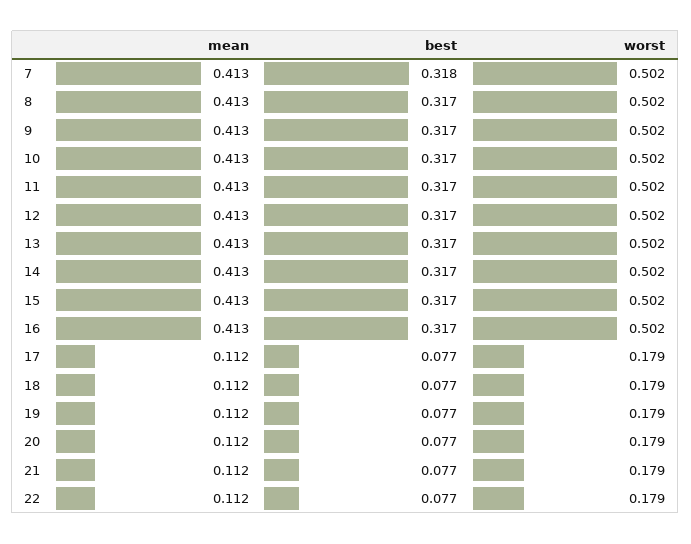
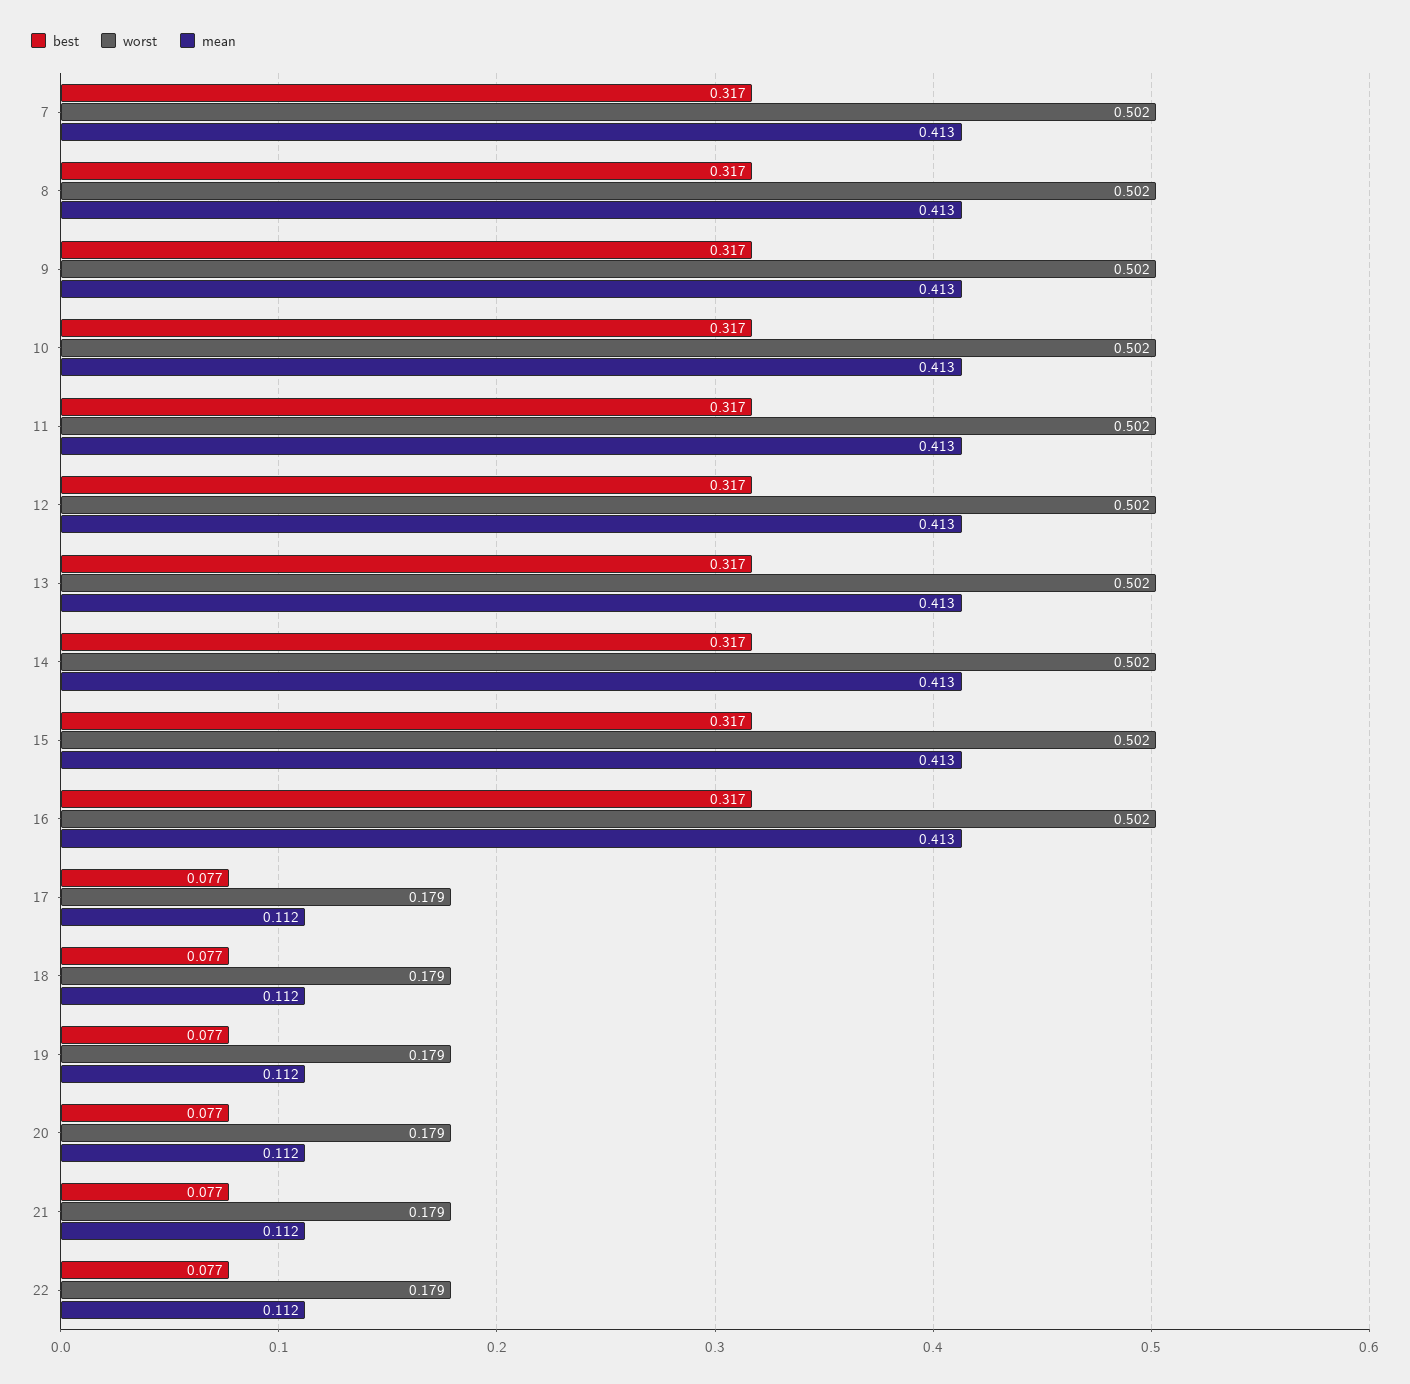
  {
    "mean": {
      "7": 0.413,
      "8": 0.413,
      "9": 0.413,
      "10": 0.413,
      "11": 0.413,
      "12": 0.413,
      "13": 0.413,
      "14": 0.413,
      "15": 0.413,
      "16": 0.413,
      "17": 0.112,
      "18": 0.112,
      "19": 0.112,
      "20": 0.112,
      "21": 0.112,
      "22": 0.112
    },
    "best": {
-     "7": 0.318,
+     "7": 0.317,
      "8": 0.317,
      "9": 0.317,
      "10": 0.317,
      "11": 0.317,
      "12": 0.317,
      "13": 0.317,
      "14": 0.317,
      "15": 0.317,
      "16": 0.317,
      "17": 0.077,
      "18": 0.077,
      "19": 0.077,
      "20": 0.077,
      "21": 0.077,
      "22": 0.077
    },
    "worst": {
      "7": 0.502,
      "8": 0.502,
      "9": 0.502,
      "10": 0.502,
      "11": 0.502,
      "12": 0.502,
      "13": 0.502,
      "14": 0.502,
      "15": 0.502,
      "16": 0.502,
      "17": 0.179,
      "18": 0.179,
      "19": 0.179,
      "20": 0.179,
      "21": 0.179,
      "22": 0.179
    }
  }

